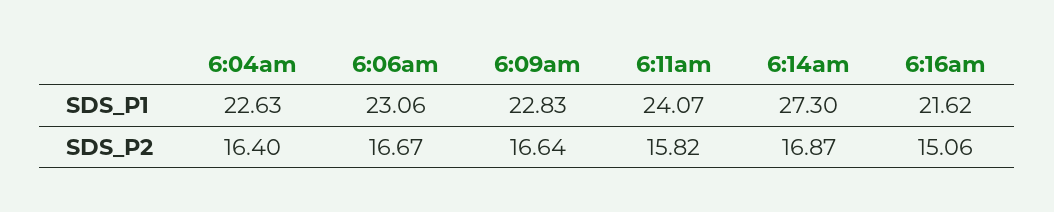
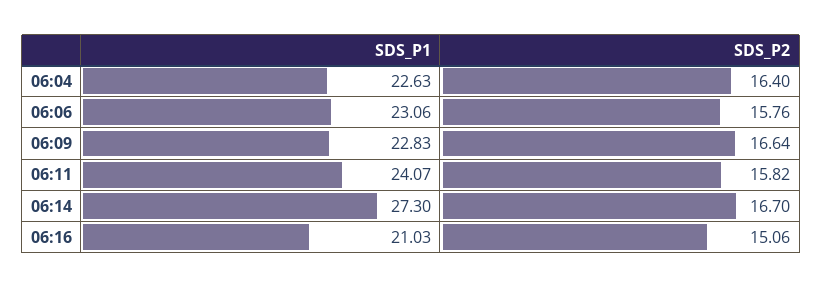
  {
    "6:04am": {
      "SDS_P1": 22.63,
      "SDS_P2": 16.4
    },
    "6:06am": {
      "SDS_P1": 23.06,
-     "SDS_P2": 16.67
+     "SDS_P2": 15.76
    },
    "6:09am": {
      "SDS_P1": 22.83,
      "SDS_P2": 16.64
    },
    "6:11am": {
      "SDS_P1": 24.07,
      "SDS_P2": 15.82
    },
    "6:14am": {
      "SDS_P1": 27.3,
-     "SDS_P2": 16.87
+     "SDS_P2": 16.7
    },
    "6:16am": {
-     "SDS_P1": 21.62,
+     "SDS_P1": 21.03,
      "SDS_P2": 15.06
    }
  }

